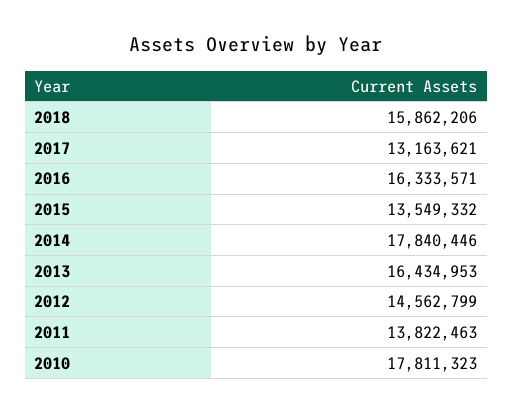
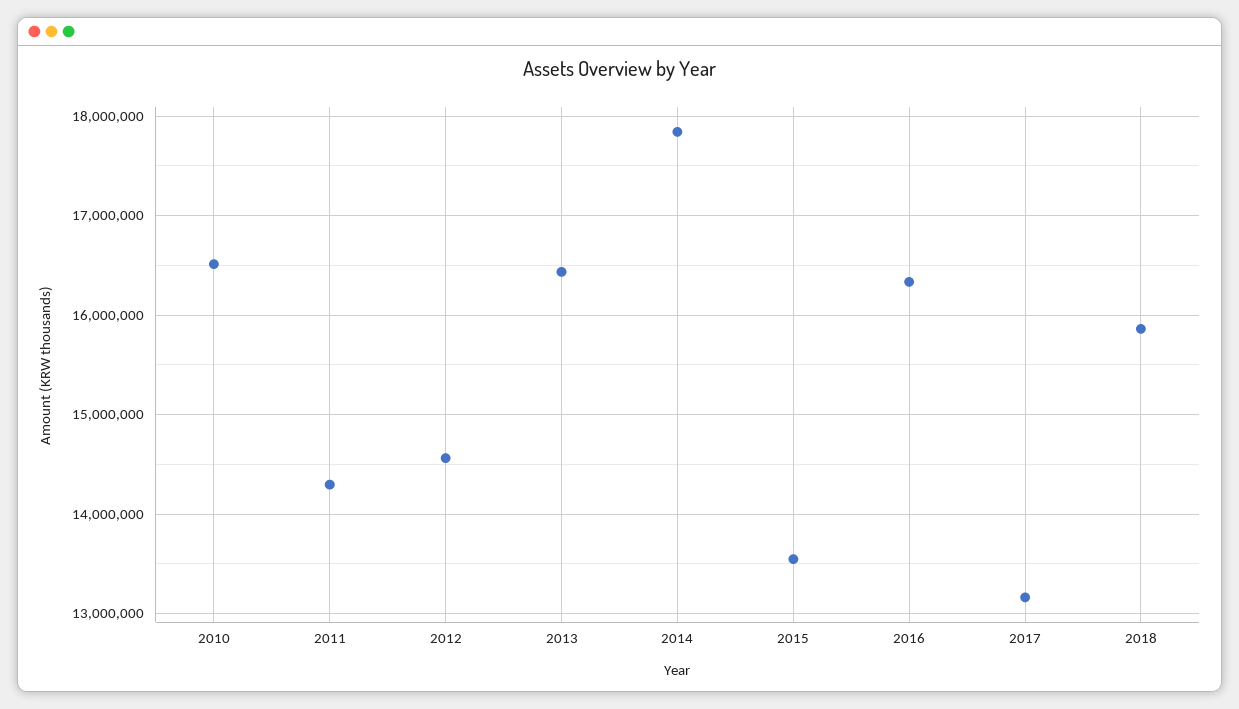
  {
    "2018": 15862206,
    "2017": 13163621,
    "2016": 16333571,
    "2015": 13549332,
    "2014": 17840446,
    "2013": 16434953,
    "2012": 14562799,
-   "2011": 13822463,
+   "2011": 14300000,
-   "2010": 17811323
+   "2010": 16500000
  }

